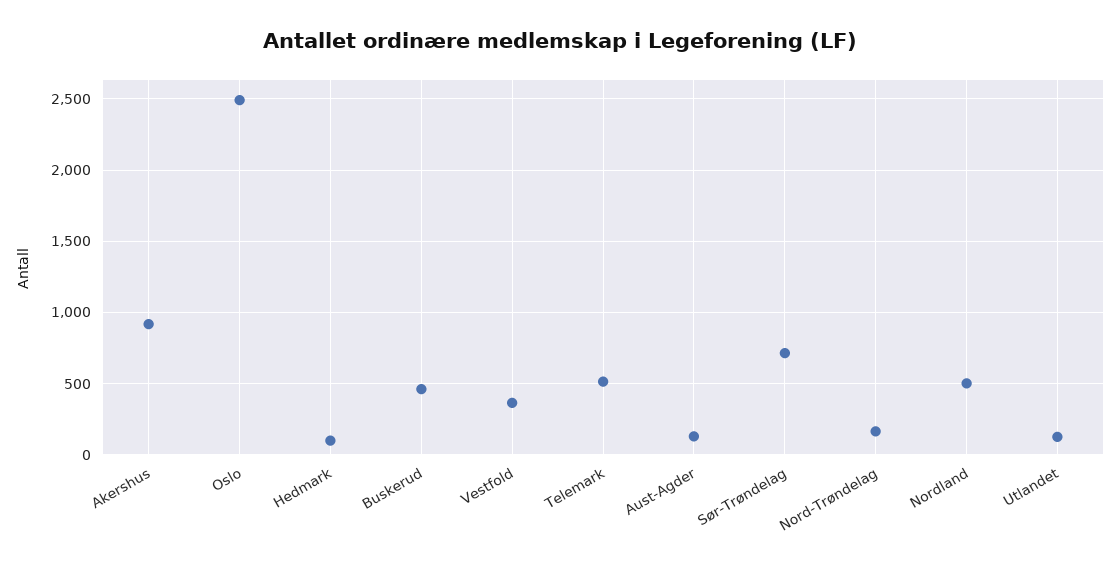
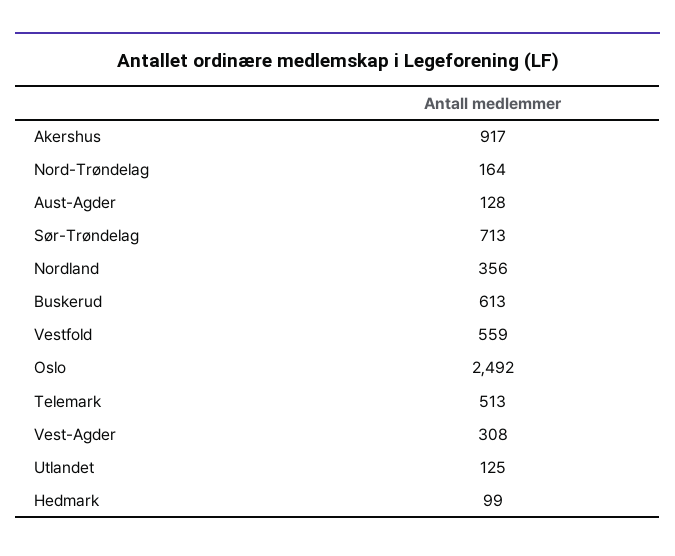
  {
    "Akershus": 917,
    "Oslo": 2492,
    "Hedmark": 99,
-   "Buskerud": 450,
+   "Buskerud": 613,
-   "Vestfold": 350,
+   "Vestfold": 559,
    "Telemark": 513,
    "Aust-Agder": 128,
    "Sør-Trøndelag": 713,
    "Nord-Trøndelag": 164,
-   "Nordland": 500,
+   "Nordland": 356,
-   "Utlandet": 125
+   "Utlandet": 125,
+   "Vest-Agder": 308
  }

